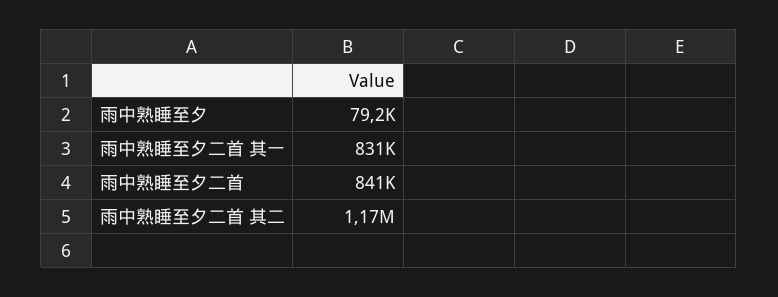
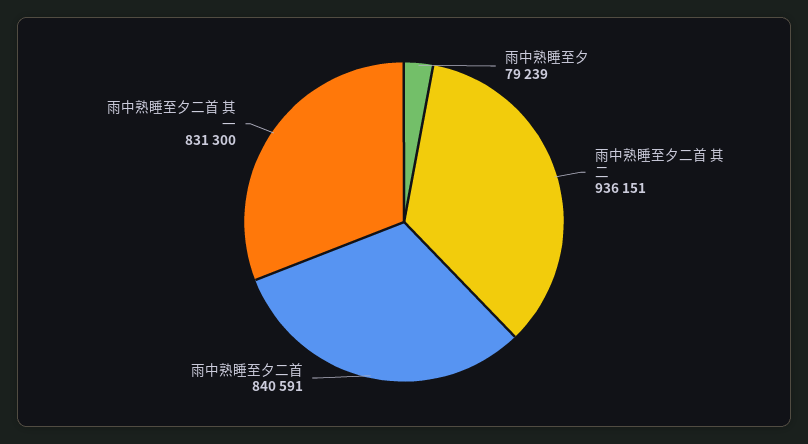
  {
    "雨中熟睡至夕": 79239,
    "雨中熟睡至夕二首 其一": 831300,
    "雨中熟睡至夕二首": 840591,
-   "雨中熟睡至夕二首 其二": 1170000
+   "雨中熟睡至夕二首 其二": 936151
  }

